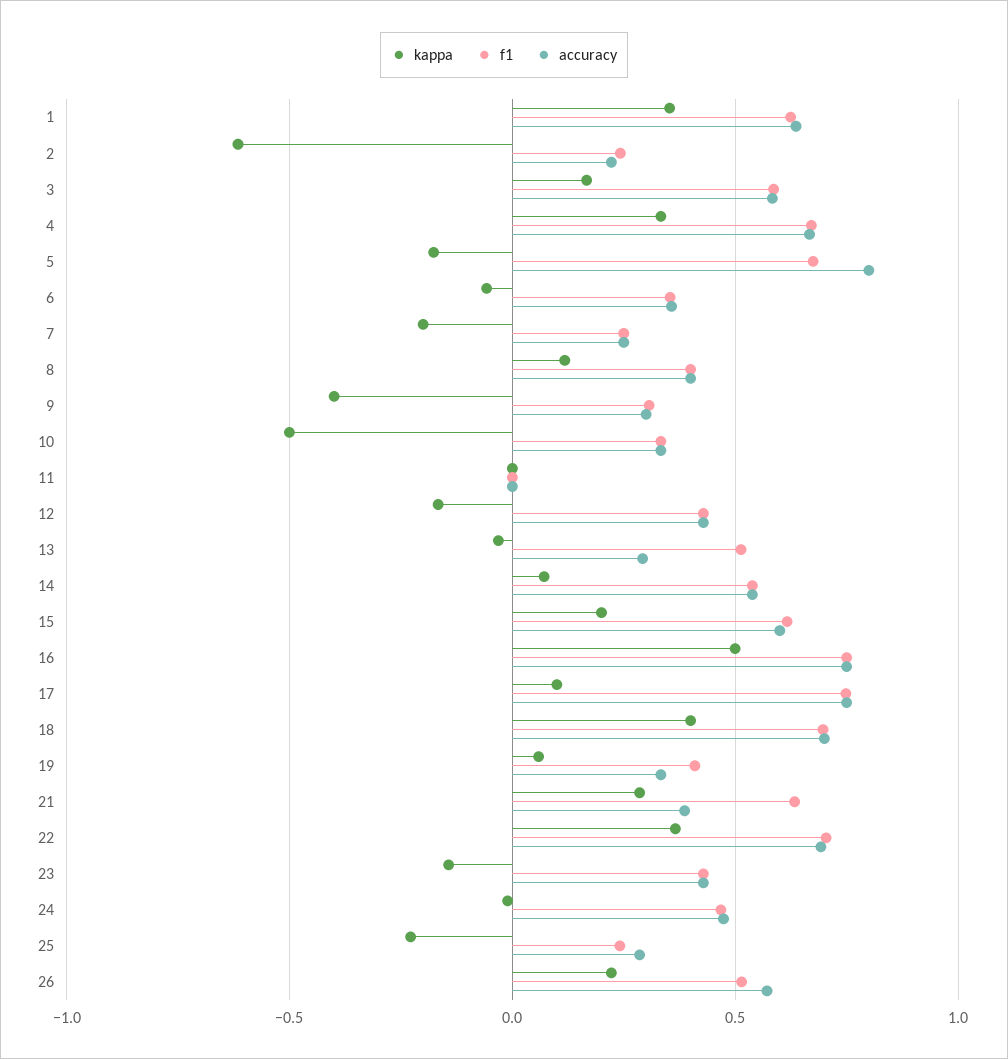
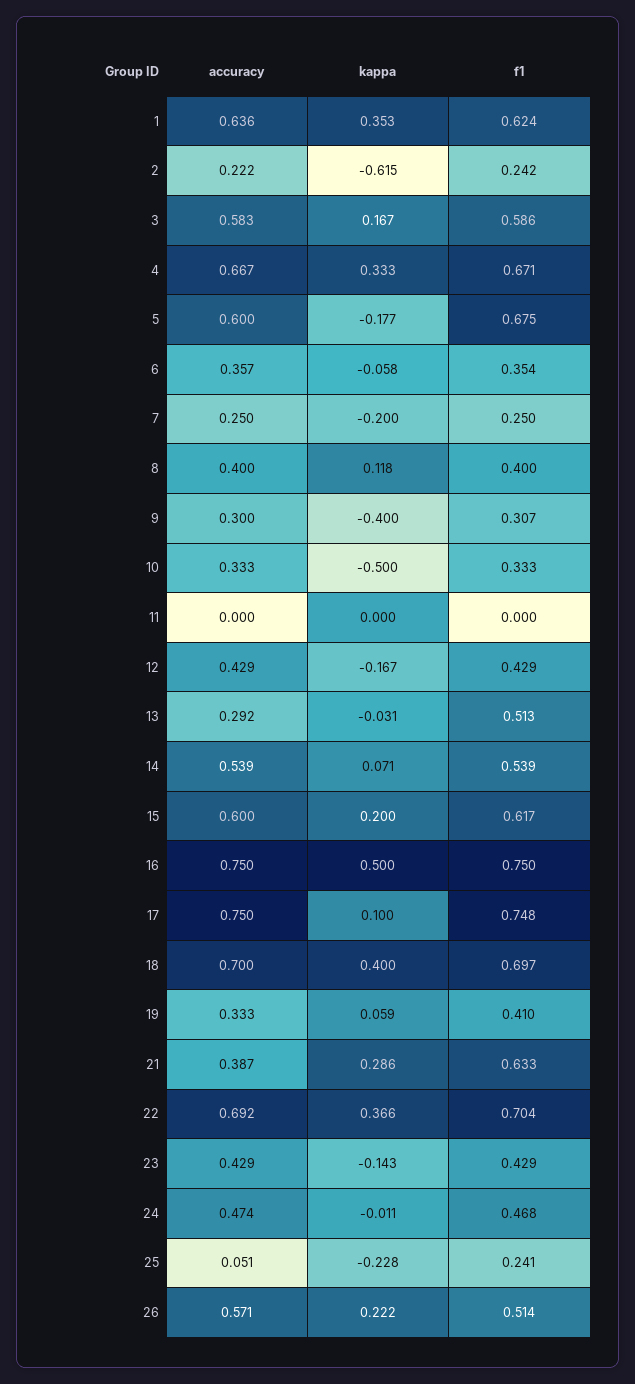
  {
    "kappa": {
      "1": 0.353,
      "2": -0.615,
      "3": 0.167,
      "4": 0.333,
      "5": -0.177,
      "6": -0.058,
      "7": -0.2,
      "8": 0.118,
      "9": -0.4,
      "10": -0.5,
      "11": 0,
      "12": -0.167,
      "13": -0.031,
      "14": 0.071,
      "15": 0.2,
      "16": 0.5,
      "17": 0.1,
      "18": 0.4,
      "19": 0.059,
      "21": 0.286,
      "22": 0.366,
      "23": -0.143,
      "24": -0.011,
      "25": -0.228,
      "26": 0.222
    },
    "f1": {
      "1": 0.624,
      "2": 0.242,
      "3": 0.586,
      "4": 0.671,
      "5": 0.675,
      "6": 0.354,
      "7": 0.25,
      "8": 0.4,
      "9": 0.307,
      "10": 0.333,
      "11": 0,
      "12": 0.429,
      "13": 0.513,
      "14": 0.539,
      "15": 0.617,
      "16": 0.75,
      "17": 0.748,
      "18": 0.697,
      "19": 0.41,
      "21": 0.633,
      "22": 0.704,
      "23": 0.429,
      "24": 0.468,
      "25": 0.241,
      "26": 0.514
    },
    "accuracy": {
      "1": 0.636,
      "2": 0.222,
      "3": 0.583,
      "4": 0.667,
-     "5": 0.8,
+     "5": 0.6,
      "6": 0.357,
      "7": 0.25,
      "8": 0.4,
      "9": 0.3,
      "10": 0.333,
      "11": 0,
      "12": 0.429,
      "13": 0.292,
      "14": 0.539,
      "15": 0.6,
      "16": 0.75,
      "17": 0.75,
      "18": 0.7,
      "19": 0.333,
      "21": 0.387,
      "22": 0.692,
      "23": 0.429,
      "24": 0.474,
-     "25": 0.3,
+     "25": 0.051,
      "26": 0.571
    }
  }

